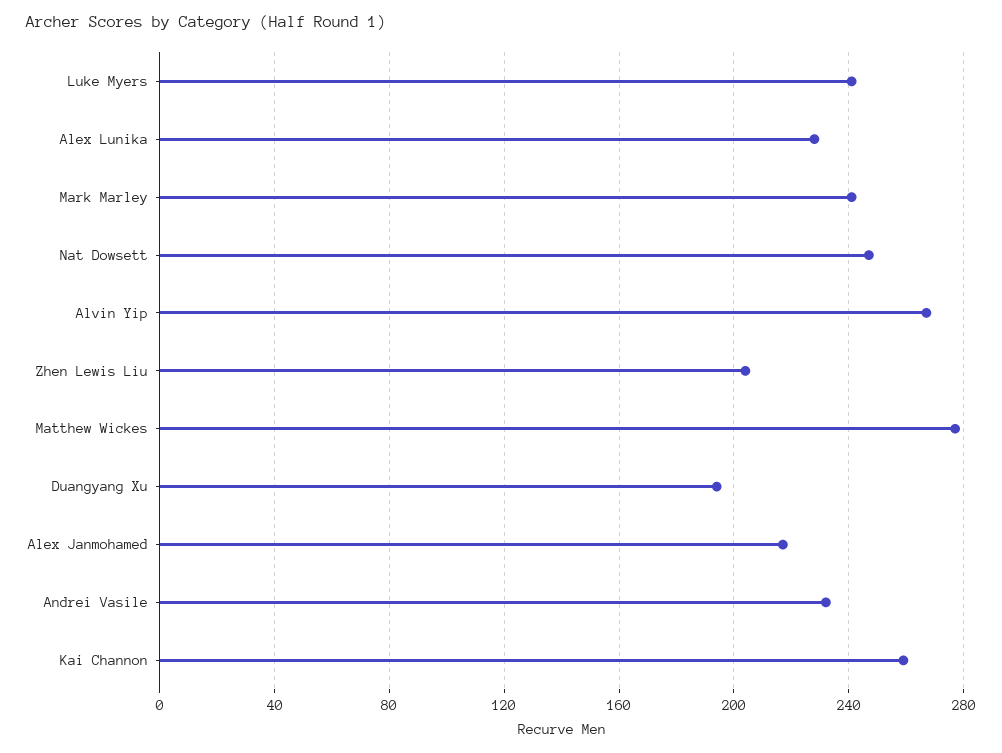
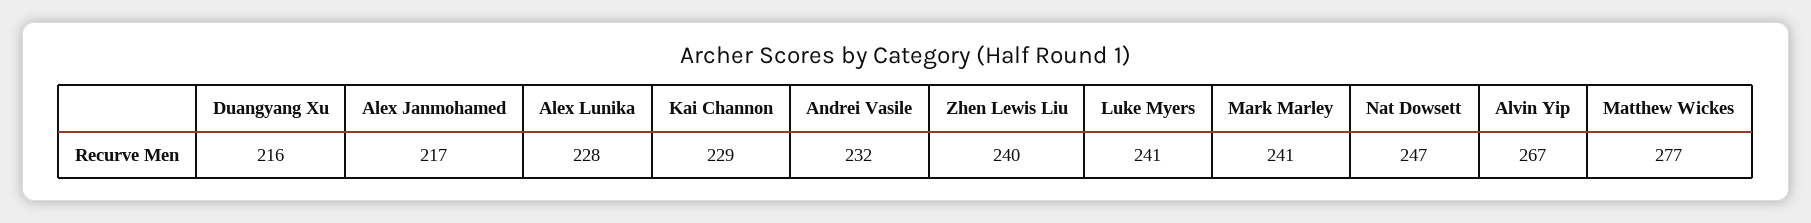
  {
    "Luke Myers": 241,
    "Alex Lunika": 228,
    "Mark Marley": 241,
    "Nat Dowsett": 247,
    "Alvin Yip": 267,
-   "Zhen Lewis Liu": 205,
+   "Zhen Lewis Liu": 240,
    "Matthew Wickes": 277,
-   "Duangyang Xu": 195,
+   "Duangyang Xu": 216,
    "Alex Janmohamed": 217,
    "Andrei Vasile": 232,
-   "Kai Channon": 260
+   "Kai Channon": 229
  }

